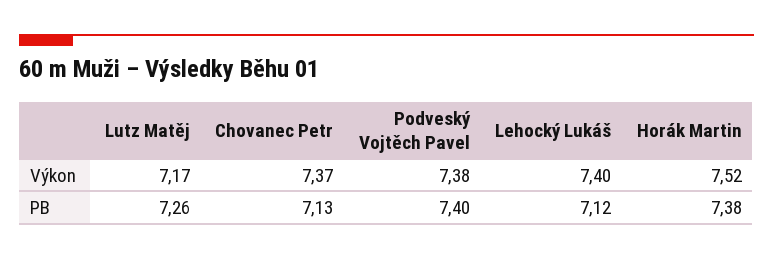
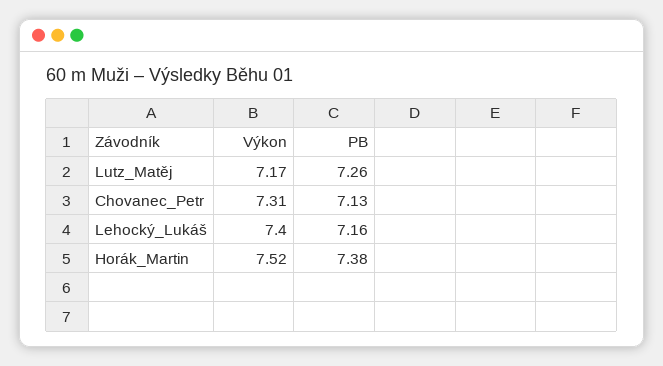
  {
    "Lutz Matěj": {
      "Výkon": 7.17,
      "PB": 7.26
    },
    "Chovanec Petr": {
-     "Výkon": 7.37,
+     "Výkon": 7.31,
      "PB": 7.13
    },
-   "Podveský Vojtěch Pavel": {
-     "Výkon": 7.38,
-     "PB": 7.4
-   },
    "Lehocký Lukáš": {
      "Výkon": 7.4,
-     "PB": 7.12
+     "PB": 7.16
    },
    "Horák Martin": {
      "Výkon": 7.52,
      "PB": 7.38
    }
  }

